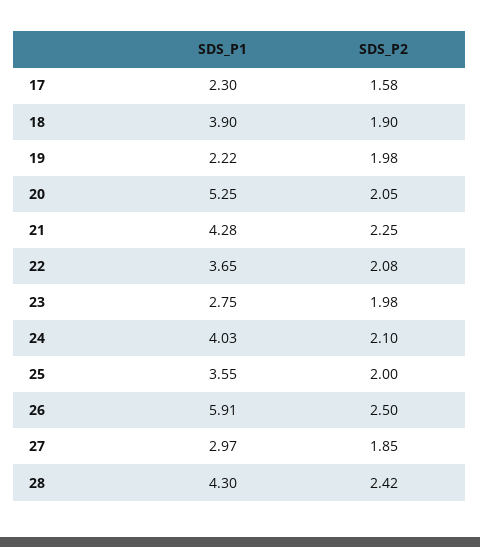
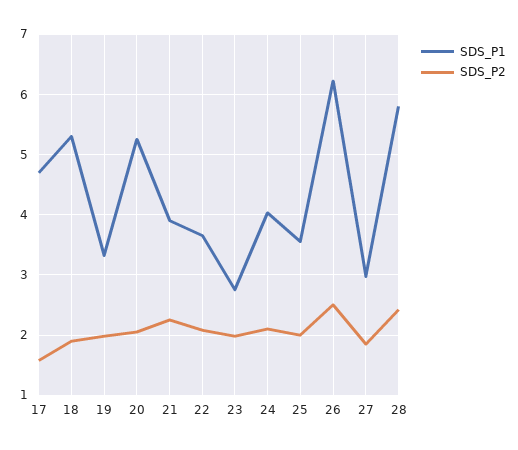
  {
    "SDS_P1": {
-     "17": 2.3,
+     "17": 4.7,
-     "18": 3.9,
+     "18": 5.3,
-     "19": 2.22,
+     "19": 3.3,
      "20": 5.25,
-     "21": 4.28,
+     "21": 3.9,
      "22": 3.65,
      "23": 2.75,
      "24": 4.03,
      "25": 3.55,
-     "26": 5.91,
+     "26": 6.2,
      "27": 2.97,
-     "28": 4.3
+     "28": 5.8
    },
    "SDS_P2": {
      "17": 1.58,
      "18": 1.9,
      "19": 1.98,
      "20": 2.05,
      "21": 2.25,
      "22": 2.08,
      "23": 1.98,
      "24": 2.1,
      "25": 2,
      "26": 2.5,
      "27": 1.85,
      "28": 2.42
    }
  }

